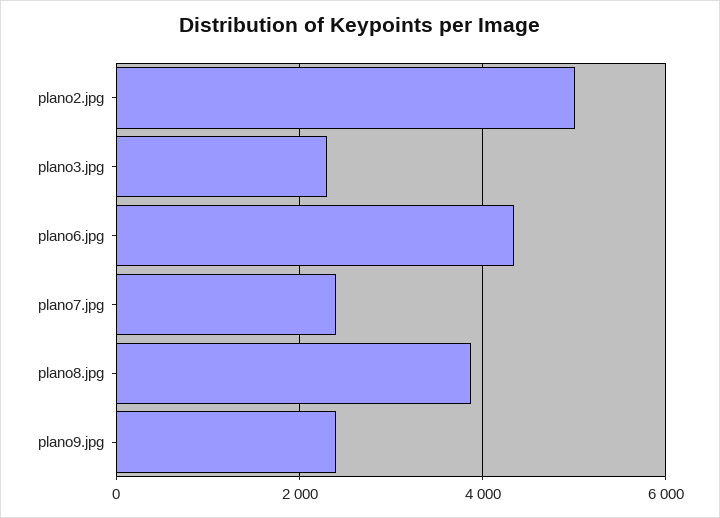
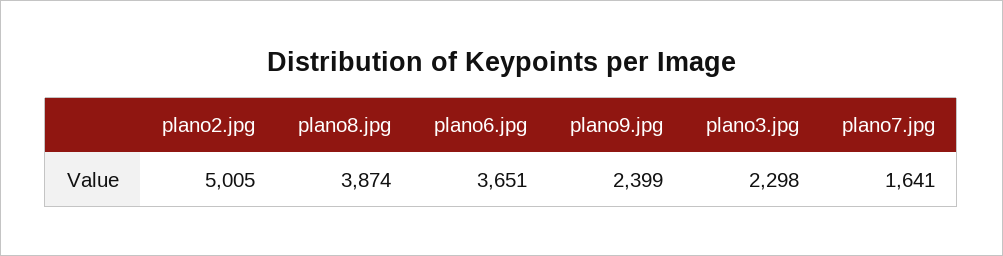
  {
    "plano2.jpg": 5005,
    "plano3.jpg": 2298,
-   "plano6.jpg": 4400,
+   "plano6.jpg": 3651,
-   "plano7.jpg": 2400,
+   "plano7.jpg": 1641,
    "plano8.jpg": 3874,
    "plano9.jpg": 2399
  }

